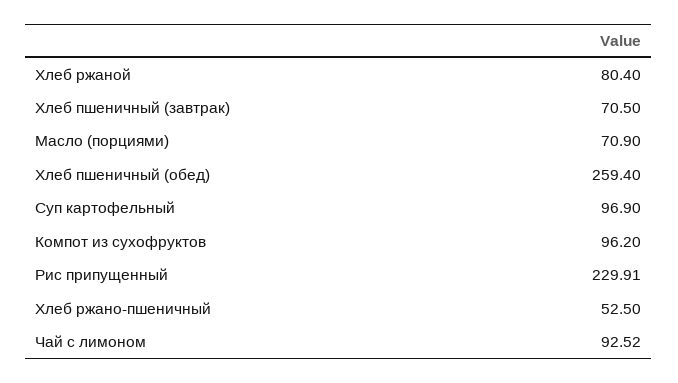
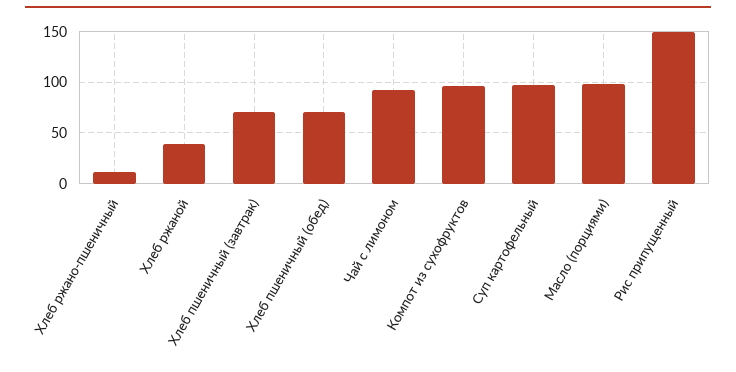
  {
-   "Хлеб ржаной": 80.4,
+   "Хлеб ржаной": 40,
    "Хлеб пшеничный (завтрак)": 70.5,
-   "Масло (порциями)": 70.9,
+   "Масло (порциями)": 100,
-   "Хлеб пшеничный (обед)": 259.4,
+   "Хлеб пшеничный (обед)": 70,
    "Суп картофельный": 96.9,
    "Компот из сухофруктов": 96.2,
-   "Рис припущенный": 229.91,
+   "Рис припущенный": 150,
-   "Хлеб ржано-пшеничный": 52.5,
+   "Хлеб ржано-пшеничный": 10,
    "Чай с лимоном": 92.52
  }

